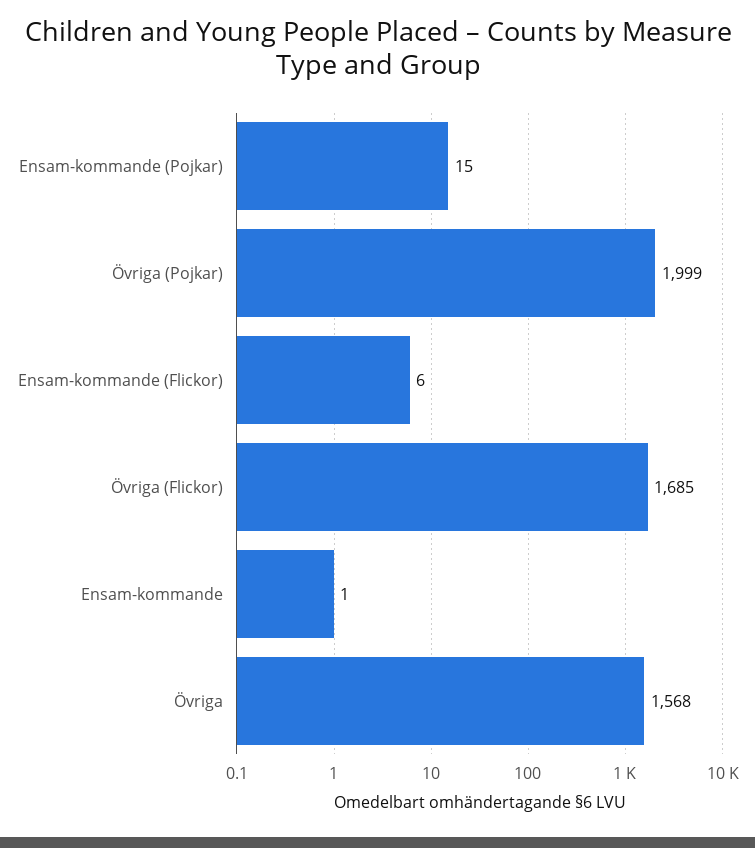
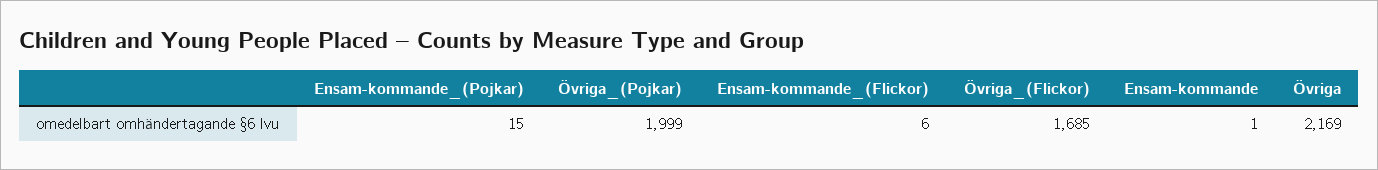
  {
    "Ensam-kommande (Pojkar)": 15,
    "Övriga (Pojkar)": 1999,
    "Ensam-kommande (Flickor)": 6,
    "Övriga (Flickor)": 1685,
    "Ensam-kommande": 1,
-   "Övriga": 1568
+   "Övriga": 2169
  }

